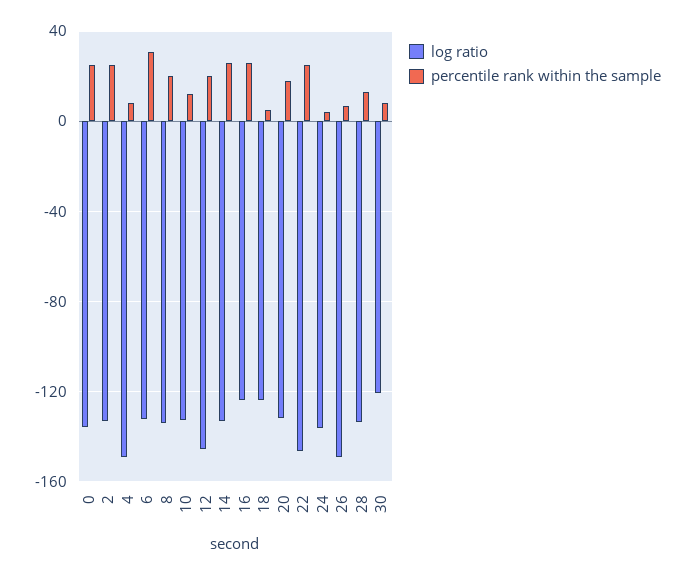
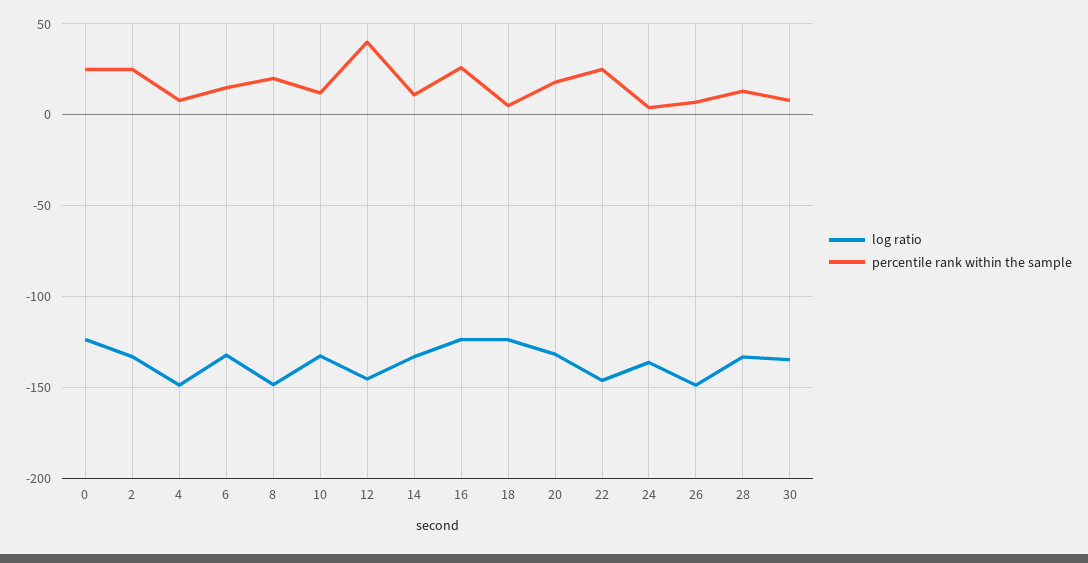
  {
    "log ratio": {
-     "0": -135,
+     "0": -125,
      "2": -135,
      "4": -150,
      "6": -130,
-     "8": -135,
+     "8": -150,
      "10": -135,
      "12": -145,
      "14": -135,
      "16": -125,
      "18": -125,
      "20": -130,
      "22": -145,
      "24": -135,
      "26": -150,
      "28": -135,
-     "30": -120
+     "30": -135
    },
    "percentile rank within the sample": {
      "0": 25,
      "2": 25,
      "4": 10,
-     "6": 30,
+     "6": 15,
      "8": 20,
      "10": 10,
-     "12": 20,
+     "12": 40,
-     "14": 25,
+     "14": 10,
      "16": 25,
      "18": 5,
      "20": 20,
      "22": 25,
      "24": 5,
      "26": 5,
      "28": 15,
      "30": 10
    }
  }

